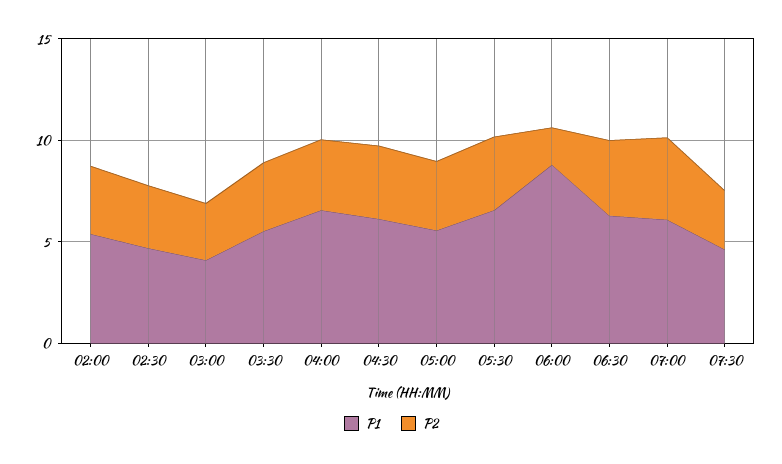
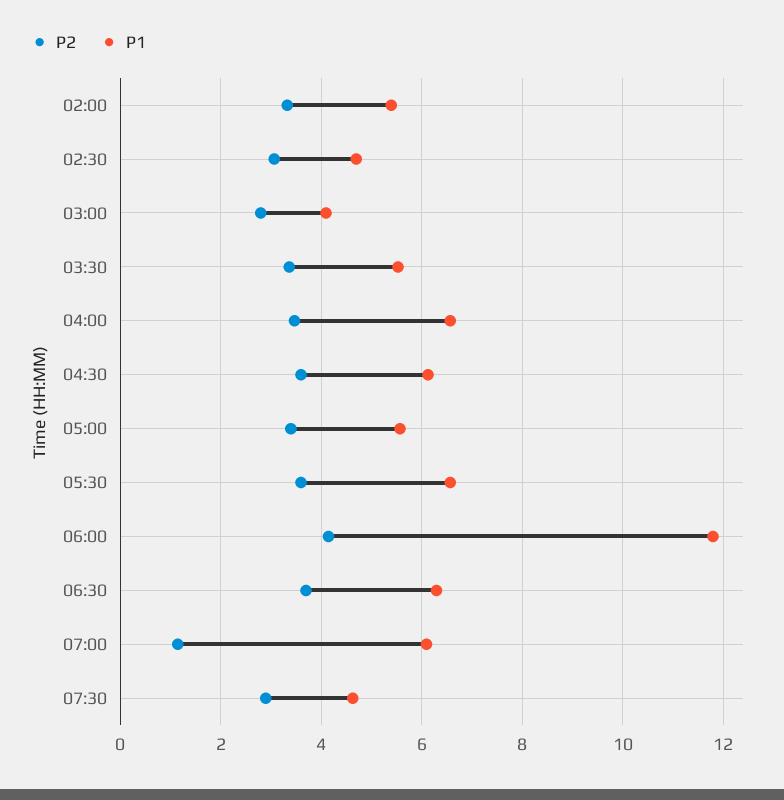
  {
    "P1": {
      "02:00": 5.4,
      "02:30": 4.8,
      "03:00": 4.2,
      "03:30": 5.6,
      "04:00": 6.6,
      "04:30": 6.2,
      "05:00": 5.6,
      "05:30": 6.6,
-     "06:00": 9,
+     "06:00": 11.8,
      "06:30": 6.4,
      "07:00": 6.2,
      "07:30": 4.6
    },
    "P2": {
      "02:00": 3.4,
      "02:30": 3,
      "03:00": 2.8,
      "03:30": 3.4,
      "04:00": 3.4,
      "04:30": 3.6,
      "05:00": 3.4,
      "05:30": 3.6,
-     "06:00": 2,
+     "06:00": 4.2,
      "06:30": 3.8,
-     "07:00": 4,
+     "07:00": 1.2,
      "07:30": 3
    }
  }

